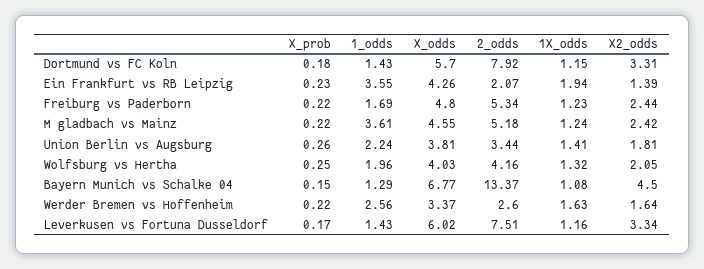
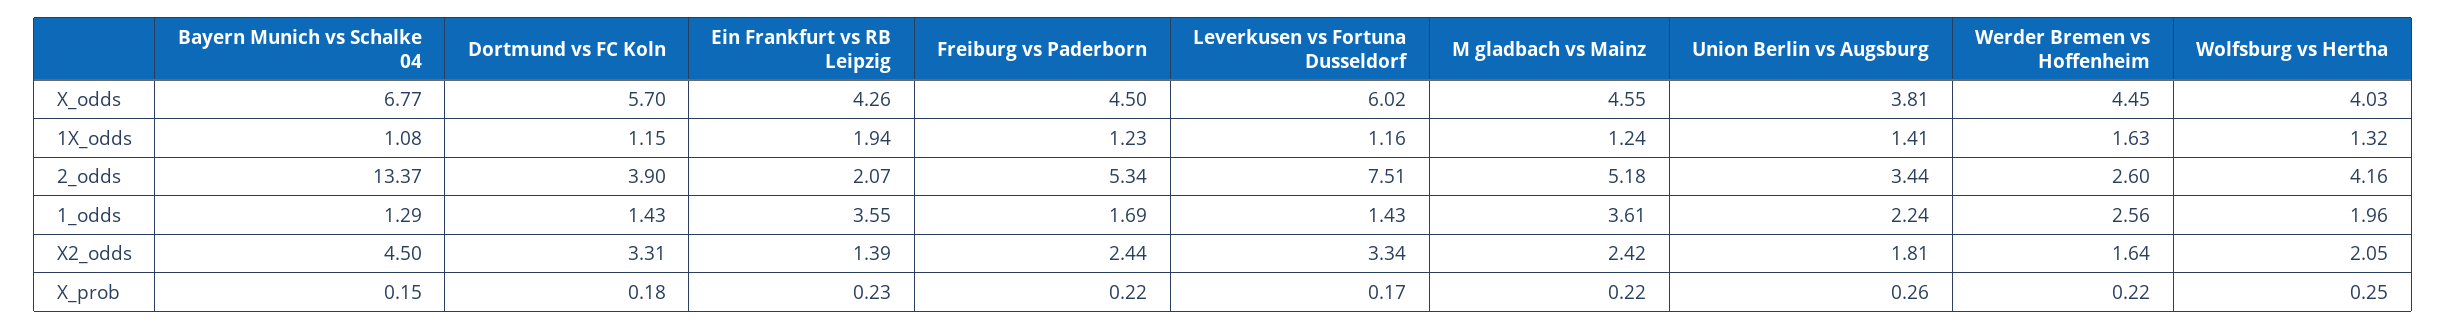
  {
    "X_prob": {
      "Dortmund vs FC Koln": 0.18,
      "Ein Frankfurt vs RB Leipzig": 0.23,
      "Freiburg vs Paderborn": 0.22,
      "M gladbach vs Mainz": 0.22,
      "Union Berlin vs Augsburg": 0.26,
      "Wolfsburg vs Hertha": 0.25,
      "Bayern Munich vs Schalke 04": 0.15,
      "Werder Bremen vs Hoffenheim": 0.22,
      "Leverkusen vs Fortuna Dusseldorf": 0.17
    },
    "1_odds": {
      "Dortmund vs FC Koln": 1.43,
      "Ein Frankfurt vs RB Leipzig": 3.55,
      "Freiburg vs Paderborn": 1.69,
      "M gladbach vs Mainz": 3.61,
      "Union Berlin vs Augsburg": 2.24,
      "Wolfsburg vs Hertha": 1.96,
      "Bayern Munich vs Schalke 04": 1.29,
      "Werder Bremen vs Hoffenheim": 2.56,
      "Leverkusen vs Fortuna Dusseldorf": 1.43
    },
    "X_odds": {
      "Dortmund vs FC Koln": 5.7,
      "Ein Frankfurt vs RB Leipzig": 4.26,
-     "Freiburg vs Paderborn": 4.8,
+     "Freiburg vs Paderborn": 4.5,
      "M gladbach vs Mainz": 4.55,
      "Union Berlin vs Augsburg": 3.81,
      "Wolfsburg vs Hertha": 4.03,
      "Bayern Munich vs Schalke 04": 6.77,
-     "Werder Bremen vs Hoffenheim": 3.37,
+     "Werder Bremen vs Hoffenheim": 4.45,
      "Leverkusen vs Fortuna Dusseldorf": 6.02
    },
    "2_odds": {
-     "Dortmund vs FC Koln": 7.92,
+     "Dortmund vs FC Koln": 3.9,
      "Ein Frankfurt vs RB Leipzig": 2.07,
      "Freiburg vs Paderborn": 5.34,
      "M gladbach vs Mainz": 5.18,
      "Union Berlin vs Augsburg": 3.44,
      "Wolfsburg vs Hertha": 4.16,
      "Bayern Munich vs Schalke 04": 13.37,
      "Werder Bremen vs Hoffenheim": 2.6,
      "Leverkusen vs Fortuna Dusseldorf": 7.51
    },
    "1X_odds": {
      "Dortmund vs FC Koln": 1.15,
      "Ein Frankfurt vs RB Leipzig": 1.94,
      "Freiburg vs Paderborn": 1.23,
      "M gladbach vs Mainz": 1.24,
      "Union Berlin vs Augsburg": 1.41,
      "Wolfsburg vs Hertha": 1.32,
      "Bayern Munich vs Schalke 04": 1.08,
      "Werder Bremen vs Hoffenheim": 1.63,
      "Leverkusen vs Fortuna Dusseldorf": 1.16
    },
    "X2_odds": {
      "Dortmund vs FC Koln": 3.31,
      "Ein Frankfurt vs RB Leipzig": 1.39,
      "Freiburg vs Paderborn": 2.44,
      "M gladbach vs Mainz": 2.42,
      "Union Berlin vs Augsburg": 1.81,
      "Wolfsburg vs Hertha": 2.05,
      "Bayern Munich vs Schalke 04": 4.5,
      "Werder Bremen vs Hoffenheim": 1.64,
      "Leverkusen vs Fortuna Dusseldorf": 3.34
    }
  }

